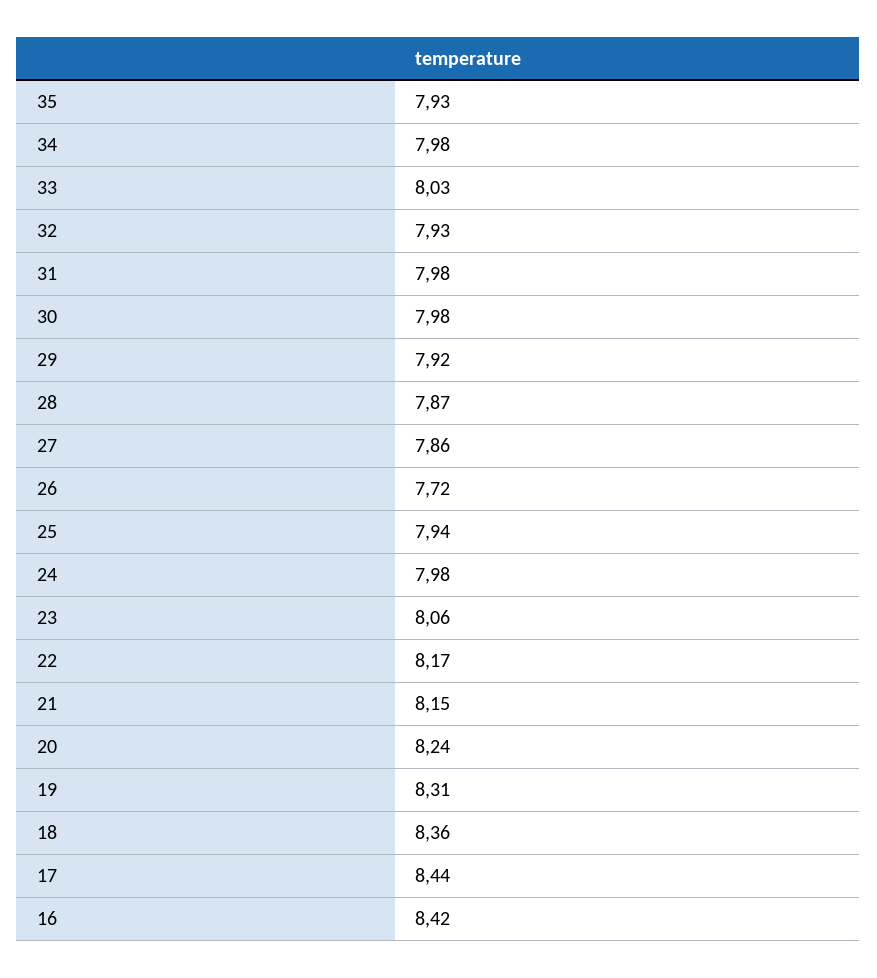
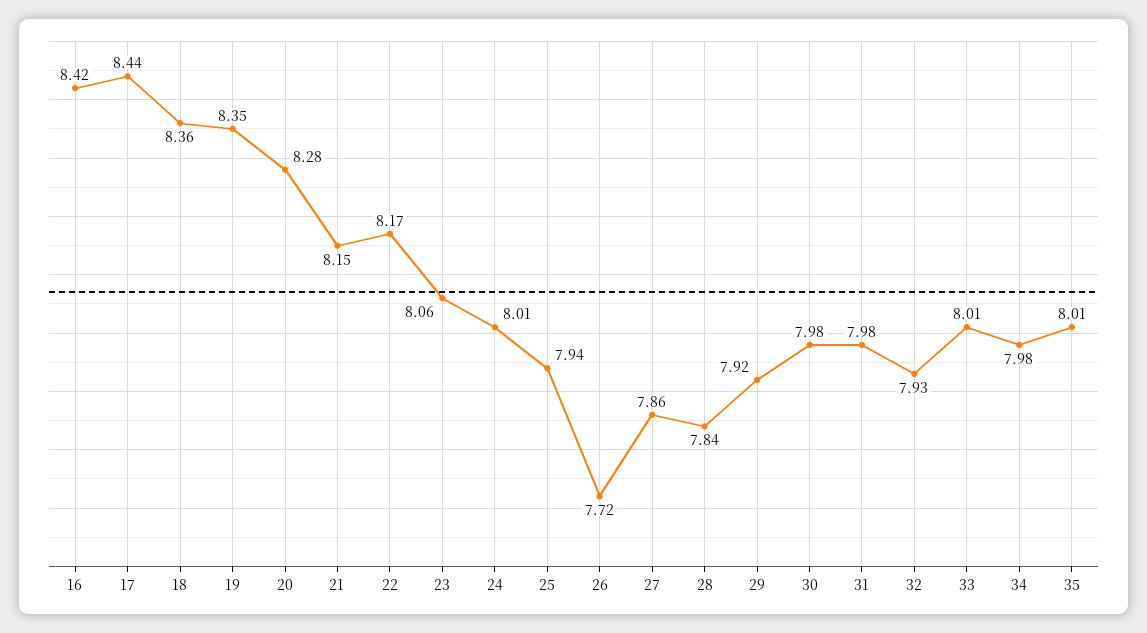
  {
-   "35": 7.93,
+   "35": 8.01,
    "34": 7.98,
-   "33": 8.03,
+   "33": 8.01,
    "32": 7.93,
    "31": 7.98,
    "30": 7.98,
    "29": 7.92,
-   "28": 7.87,
+   "28": 7.84,
    "27": 7.86,
    "26": 7.72,
    "25": 7.94,
-   "24": 7.98,
+   "24": 8.01,
    "23": 8.06,
    "22": 8.17,
    "21": 8.15,
-   "20": 8.24,
+   "20": 8.28,
-   "19": 8.31,
+   "19": 8.35,
    "18": 8.36,
    "17": 8.44,
    "16": 8.42
  }

